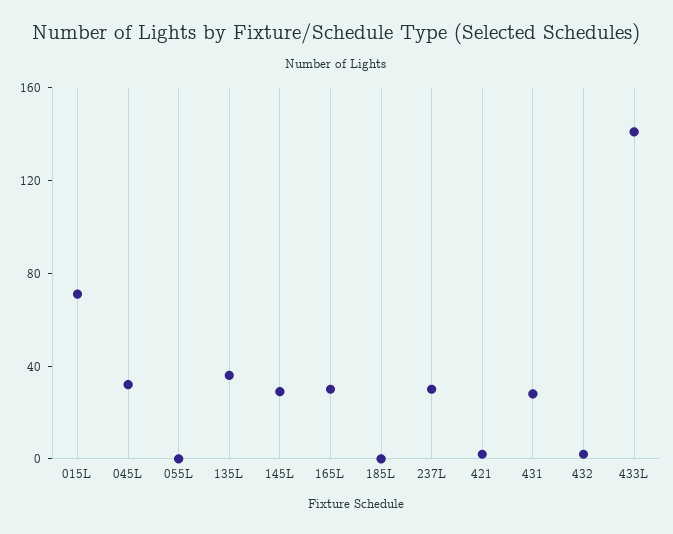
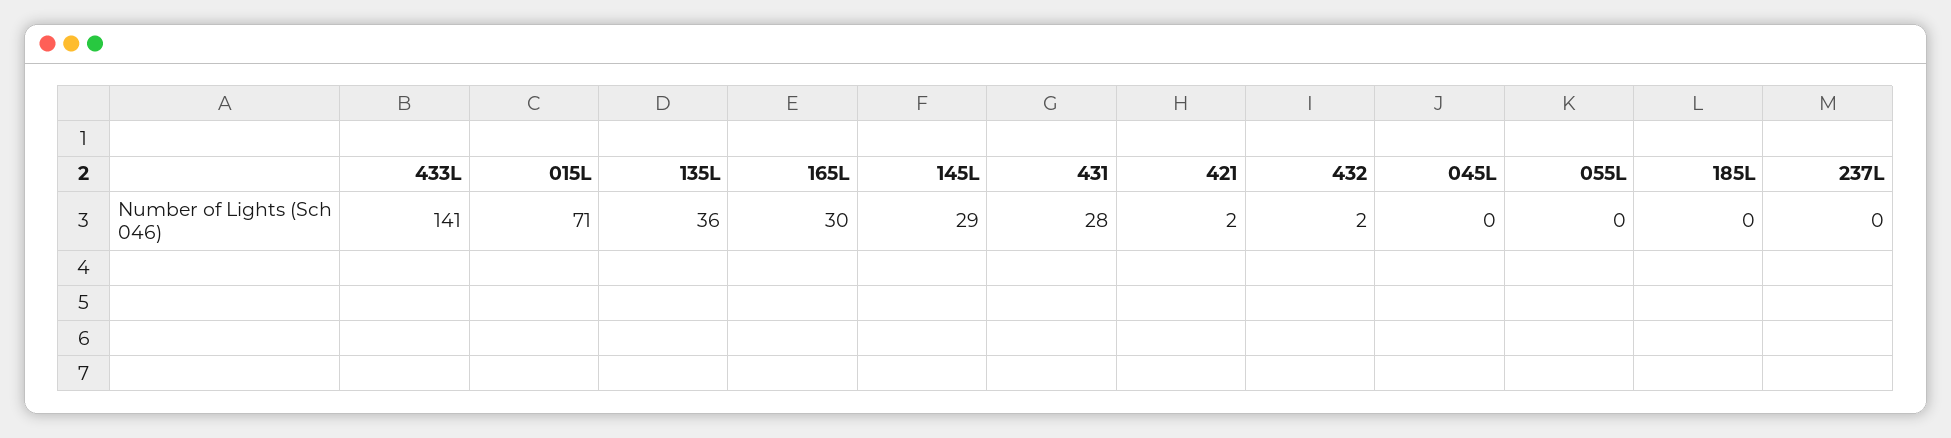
  {
    "015L": 71,
-   "045L": 30,
+   "045L": 0,
    "055L": 0,
    "135L": 36,
    "145L": 29,
    "165L": 30,
    "185L": 0,
-   "237L": 30,
+   "237L": 0,
    "421": 2,
    "431": 28,
    "432": 2,
    "433L": 141
  }

